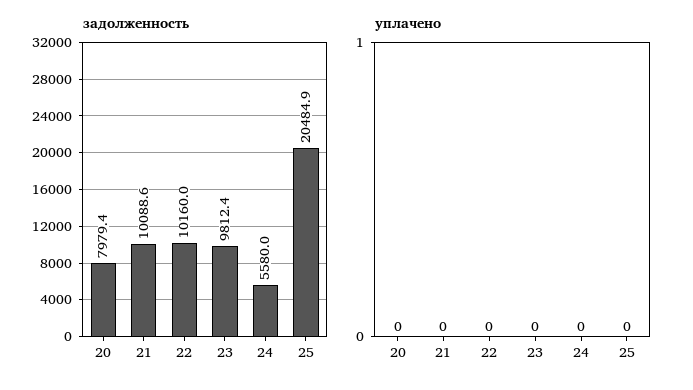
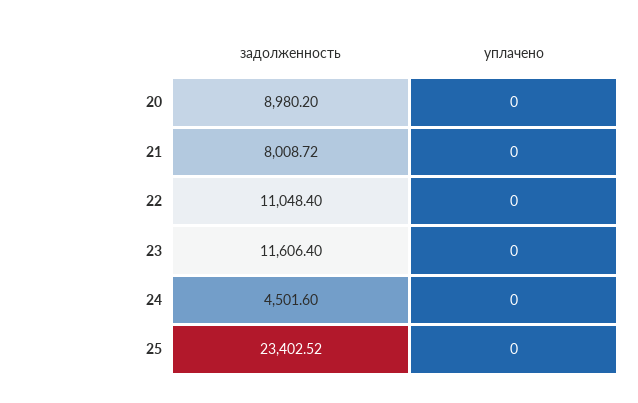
  {
    "задолженность": {
-     "20": 7979.4,
+     "20": 8980.2,
-     "21": 10088.6,
+     "21": 8008.72,
-     "22": 10160,
+     "22": 11048.4,
-     "23": 9812.4,
+     "23": 11606.4,
-     "24": 5580,
+     "24": 4501.6,
-     "25": 20484.9
+     "25": 23402.52
    },
    "уплачено": {
      "20": 0,
      "21": 0,
      "22": 0,
      "23": 0,
      "24": 0,
      "25": 0
    }
  }

